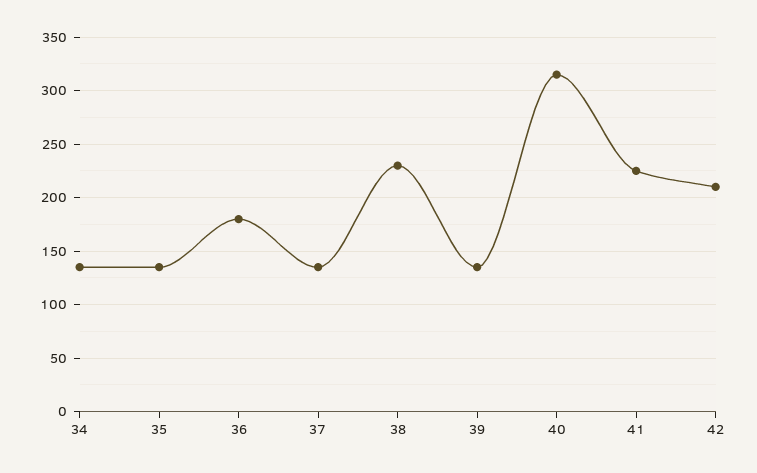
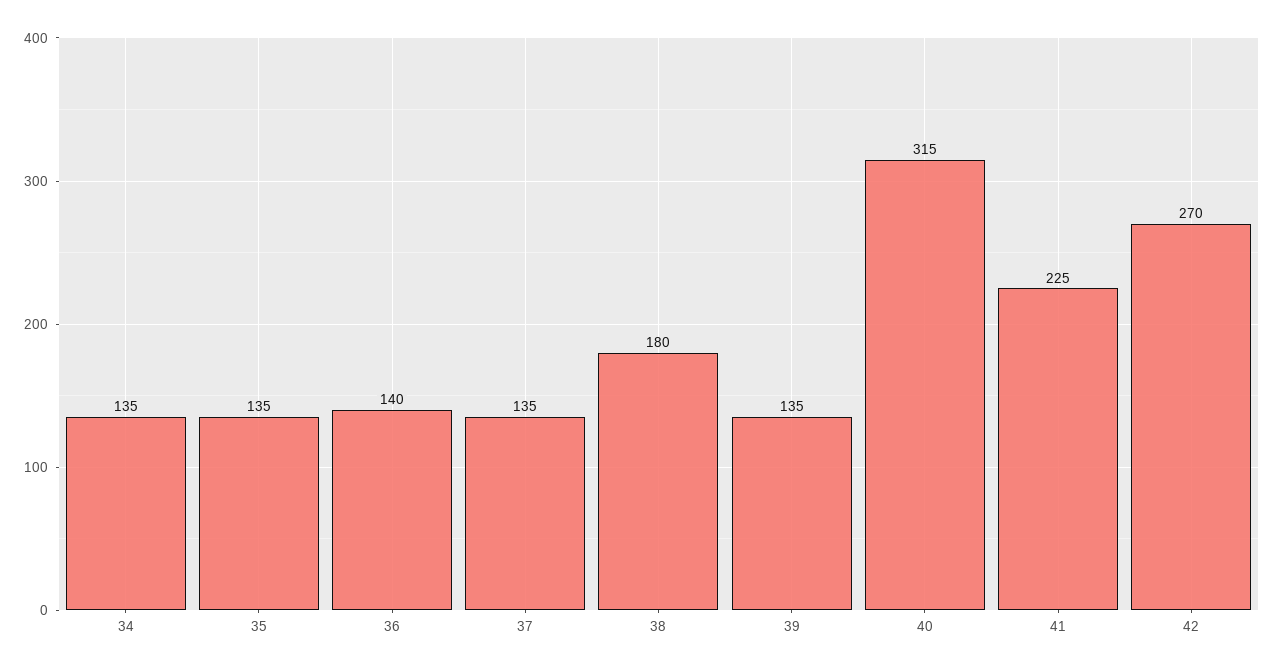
  {
    "34": 135,
    "35": 135,
-   "36": 180,
+   "36": 140,
    "37": 135,
-   "38": 230,
+   "38": 180,
    "39": 135,
    "40": 315,
    "41": 225,
-   "42": 210
+   "42": 270
  }

